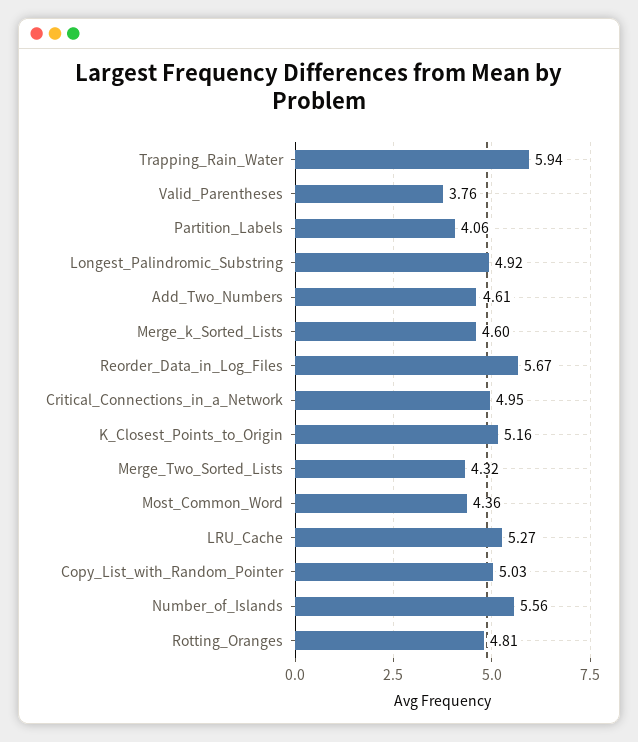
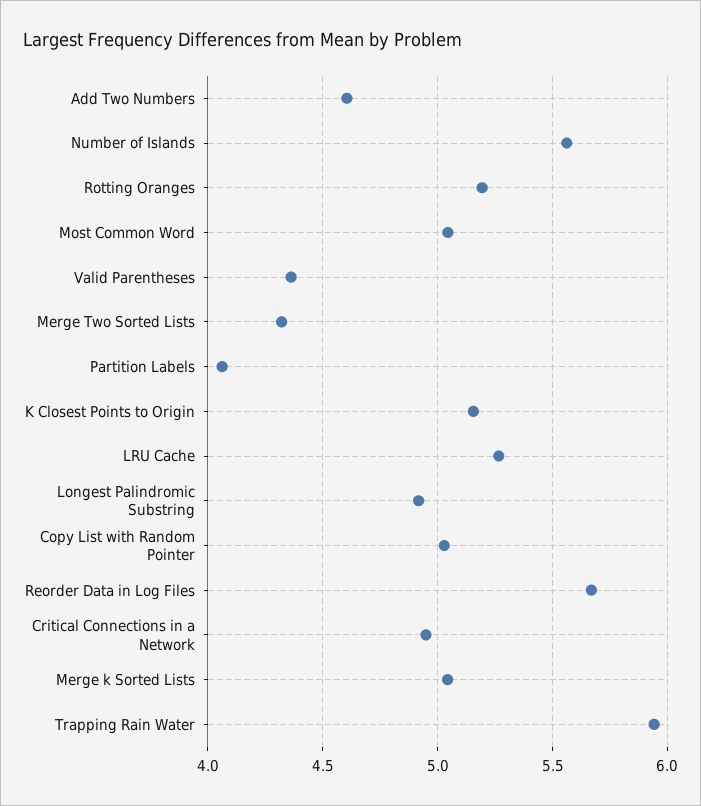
  {
    "Trapping_Rain_Water": 5.94,
-   "Valid_Parentheses": 3.76,
+   "Valid_Parentheses": 4.35,
    "Partition_Labels": 4.06,
    "Longest_Palindromic_Substring": 4.92,
    "Add_Two_Numbers": 4.61,
-   "Merge_k_Sorted_Lists": 4.6,
+   "Merge_k_Sorted_Lists": 5.05,
    "Reorder_Data_in_Log_Files": 5.67,
    "Critical_Connections_in_a_Network": 4.95,
    "K_Closest_Points_to_Origin": 5.16,
    "Merge_Two_Sorted_Lists": 4.32,
-   "Most_Common_Word": 4.36,
+   "Most_Common_Word": 5.05,
    "LRU_Cache": 5.27,
    "Copy_List_with_Random_Pointer": 5.03,
    "Number_of_Islands": 5.56,
-   "Rotting_Oranges": 4.81
+   "Rotting_Oranges": 5.2
  }

